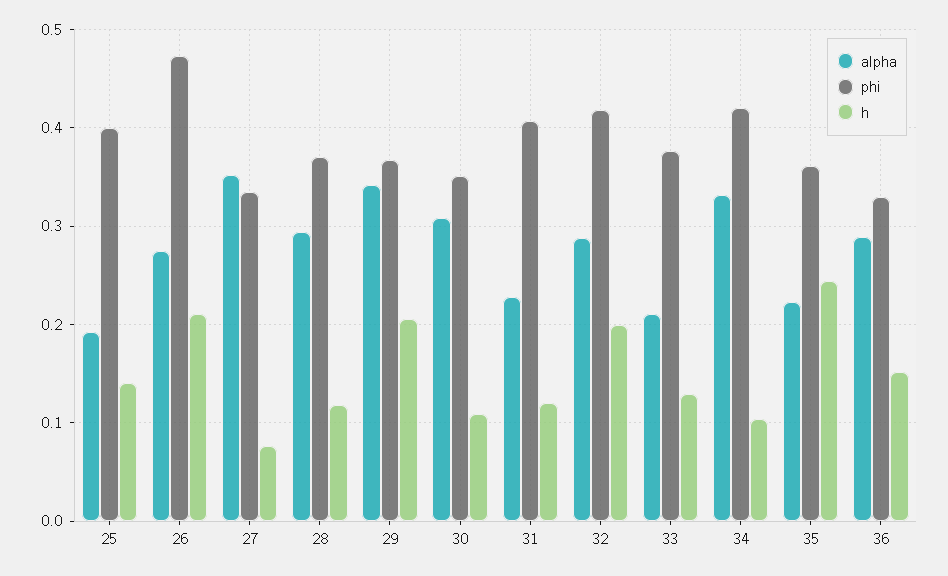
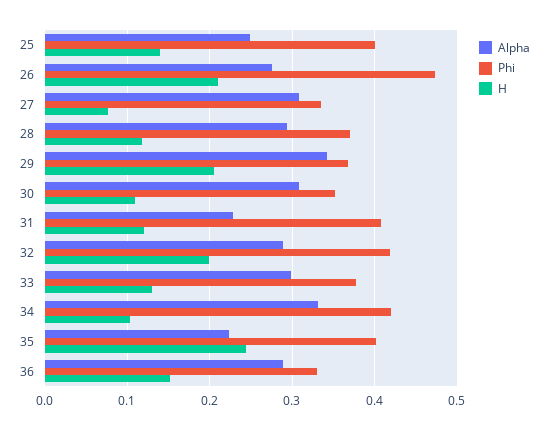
  {
    "alpha": {
-     "25": 0.19,
+     "25": 0.25,
      "26": 0.28,
-     "27": 0.35,
+     "27": 0.31,
      "28": 0.29,
      "29": 0.34,
      "30": 0.31,
      "31": 0.23,
      "32": 0.29,
-     "33": 0.21,
+     "33": 0.3,
      "34": 0.33,
      "35": 0.22,
      "36": 0.29
    },
    "phi": {
      "25": 0.4,
      "26": 0.47,
      "27": 0.33,
      "28": 0.37,
      "29": 0.37,
      "30": 0.35,
      "31": 0.41,
      "32": 0.42,
      "33": 0.38,
      "34": 0.42,
-     "35": 0.36,
+     "35": 0.4,
      "36": 0.33
    },
    "h": {
      "25": 0.14,
      "26": 0.21,
      "27": 0.08,
      "28": 0.12,
      "29": 0.21,
      "30": 0.11,
      "31": 0.12,
      "32": 0.2,
      "33": 0.13,
      "34": 0.1,
      "35": 0.24,
      "36": 0.15
    }
  }

